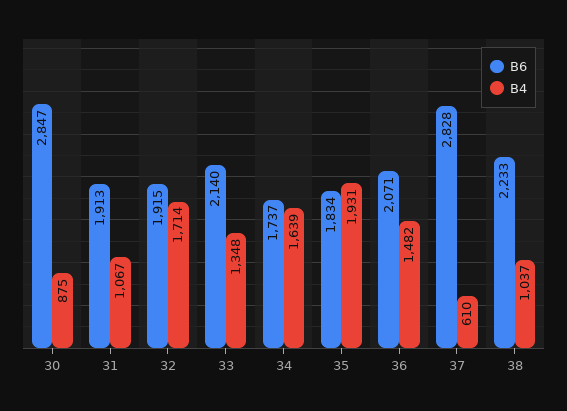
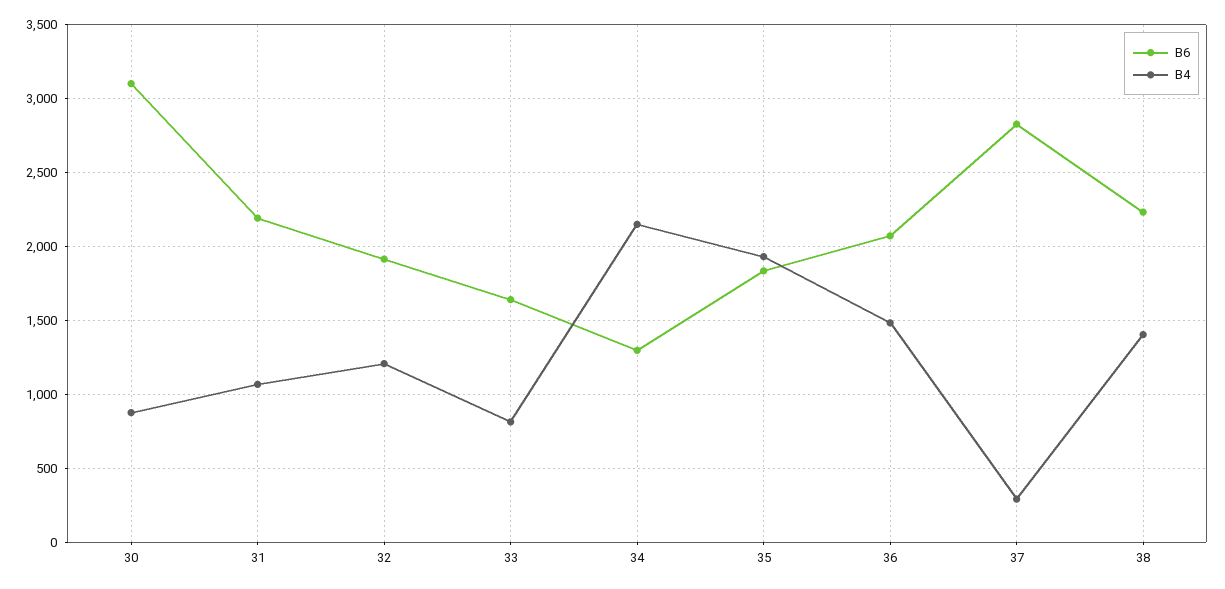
  {
    "B6": {
-     "30": 2847,
+     "30": 3100,
-     "31": 1913,
+     "31": 2200,
      "32": 1915,
-     "33": 2140,
+     "33": 1650,
-     "34": 1737,
+     "34": 1300,
      "35": 1834,
      "36": 2071,
      "37": 2828,
      "38": 2233
    },
    "B4": {
      "30": 875,
      "31": 1067,
-     "32": 1714,
+     "32": 1200,
-     "33": 1348,
+     "33": 800,
-     "34": 1639,
+     "34": 2150,
      "35": 1931,
      "36": 1482,
-     "37": 610,
+     "37": 300,
-     "38": 1037
+     "38": 1400
    }
  }

